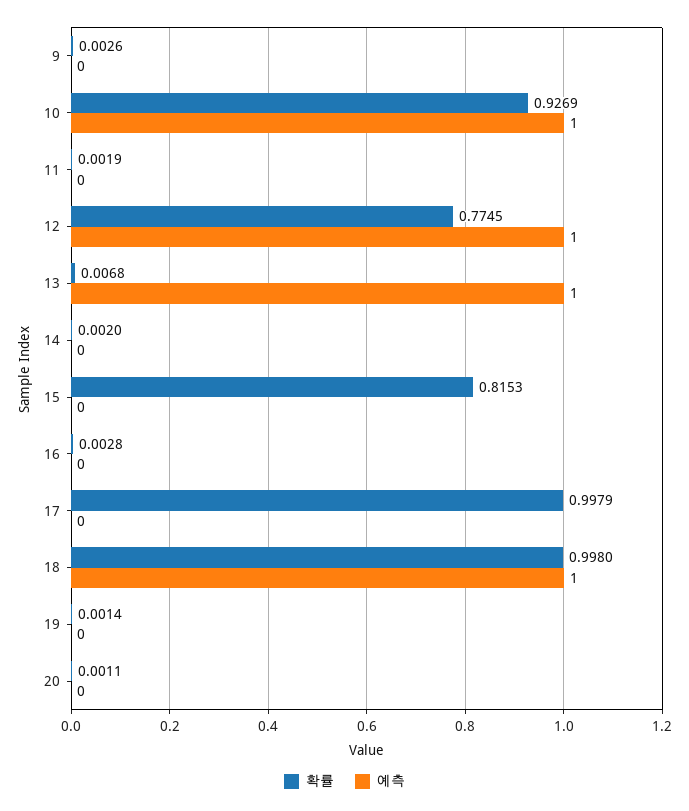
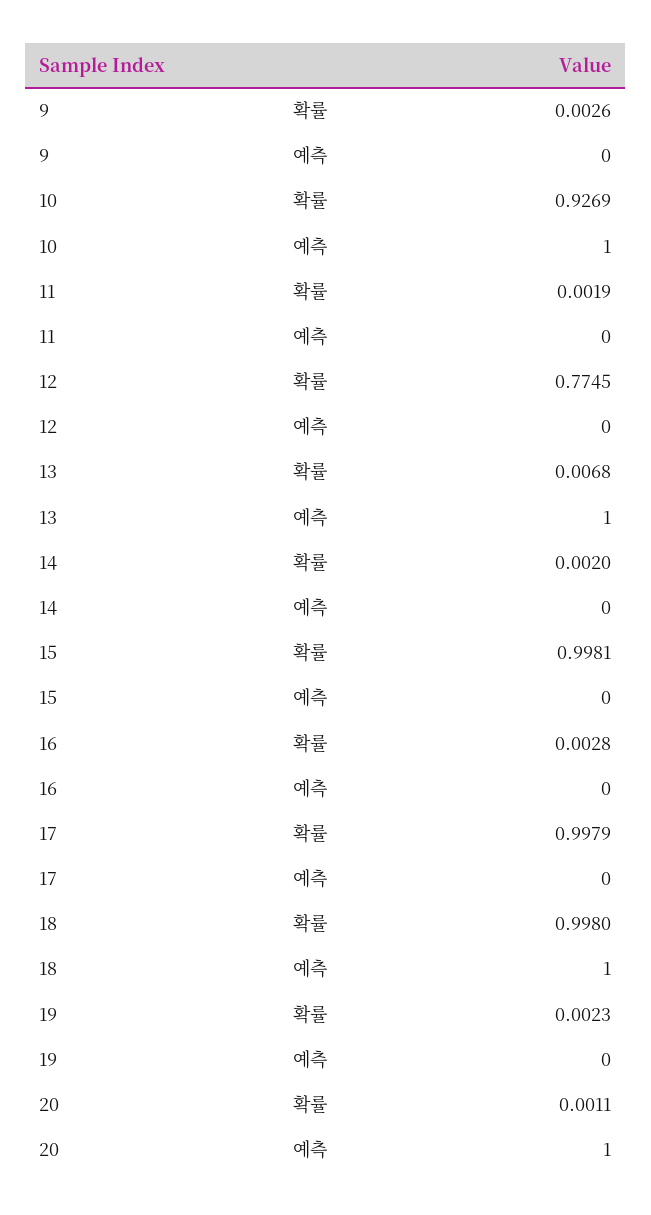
  {
    "확률": {
      "9": 0.0026,
      "10": 0.9269,
      "11": 0.0019,
      "12": 0.7745,
      "13": 0.0068,
      "14": 0.002,
-     "15": 0.8153,
+     "15": 0.9981,
      "16": 0.0028,
      "17": 0.9979,
      "18": 0.998,
-     "19": 0.0014,
+     "19": 0.0023,
      "20": 0.0011
    },
    "예측": {
      "9": 0,
      "10": 1,
      "11": 0,
-     "12": 1,
+     "12": 0,
      "13": 1,
      "14": 0,
      "15": 0,
      "16": 0,
      "17": 0,
      "18": 1,
      "19": 0,
-     "20": 0
+     "20": 1
    }
  }

